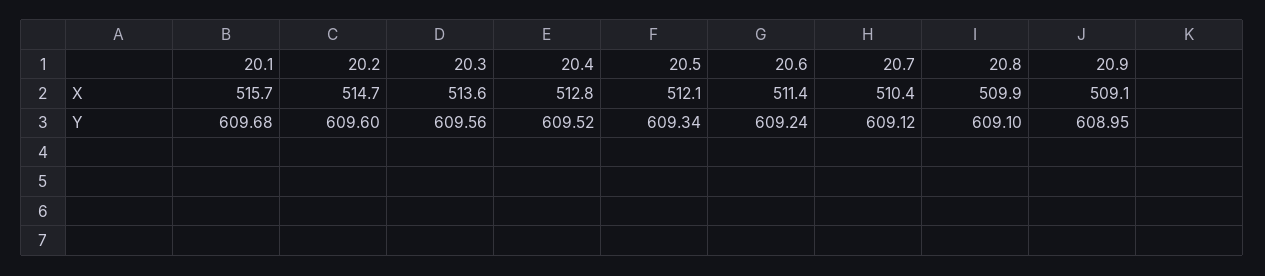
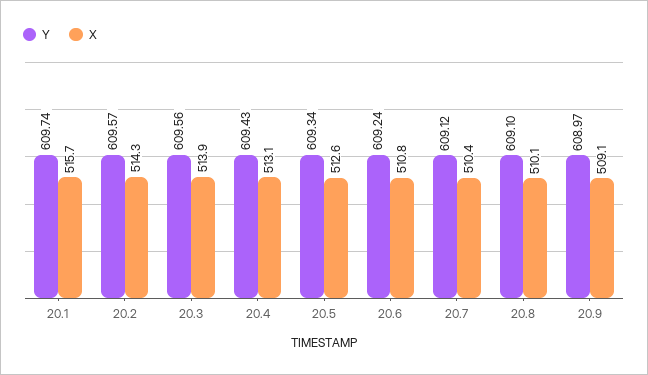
  {
    "X": {
      "20.1": 515.7,
-     "20.2": 514.7,
+     "20.2": 514.3,
-     "20.3": 513.6,
+     "20.3": 513.9,
-     "20.4": 512.8,
+     "20.4": 513.1,
-     "20.5": 512.1,
+     "20.5": 512.6,
-     "20.6": 511.4,
+     "20.6": 510.8,
      "20.7": 510.4,
-     "20.8": 509.9,
+     "20.8": 510.1,
      "20.9": 509.1
    },
    "Y": {
-     "20.1": 609.68,
+     "20.1": 609.74,
-     "20.2": 609.6,
+     "20.2": 609.57,
      "20.3": 609.56,
-     "20.4": 609.52,
+     "20.4": 609.43,
      "20.5": 609.34,
      "20.6": 609.24,
      "20.7": 609.12,
      "20.8": 609.1,
-     "20.9": 608.95
+     "20.9": 608.97
    }
  }

